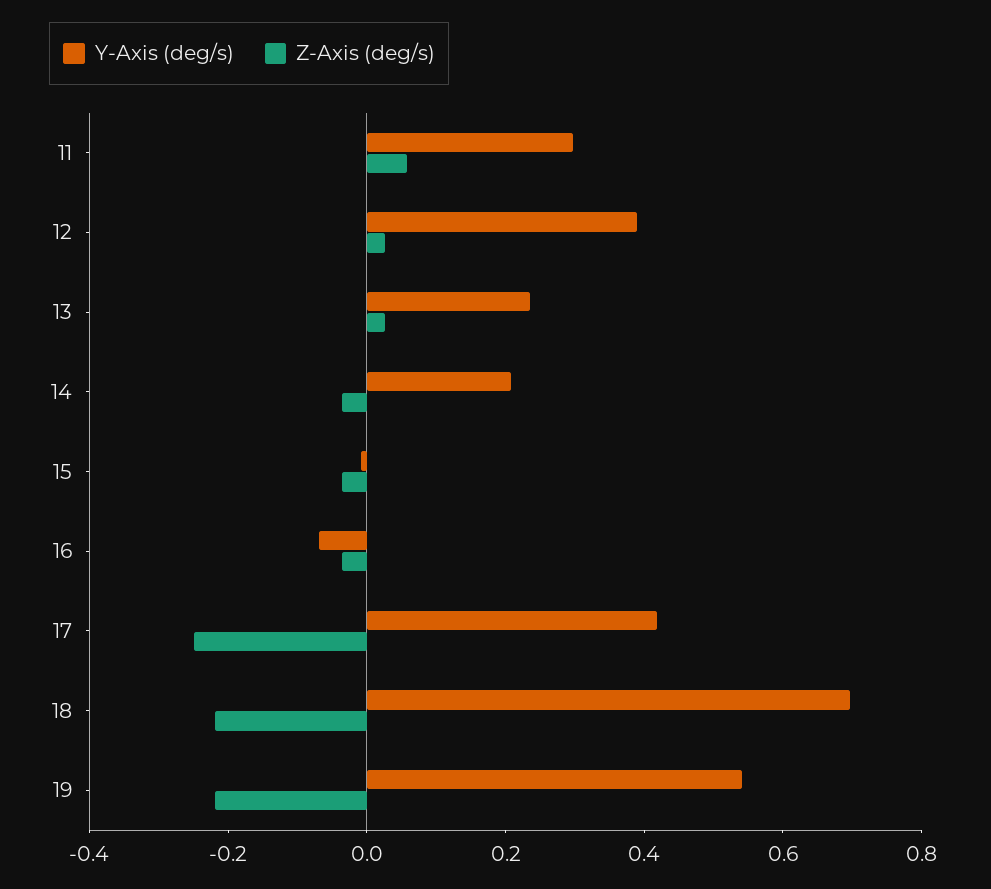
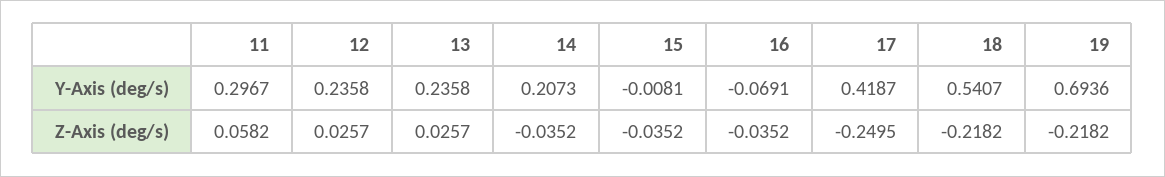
  {
    "Y-Axis (deg/s)": {
      "11": 0.2967,
-     "12": 0.4,
+     "12": 0.2358,
      "13": 0.2358,
      "14": 0.2073,
      "15": -0.0081,
      "16": -0.0691,
      "17": 0.4187,
-     "18": 0.7,
+     "18": 0.5407,
-     "19": 0.55
+     "19": 0.6936
    },
    "Z-Axis (deg/s)": {
      "11": 0.0582,
      "12": 0.0257,
      "13": 0.0257,
      "14": -0.0352,
      "15": -0.0352,
      "16": -0.0352,
      "17": -0.2495,
      "18": -0.2182,
      "19": -0.2182
    }
  }

